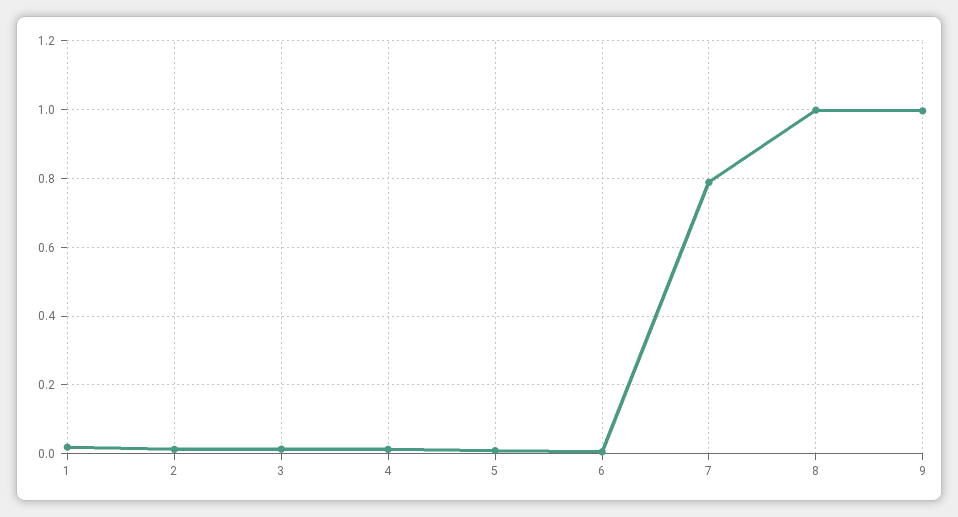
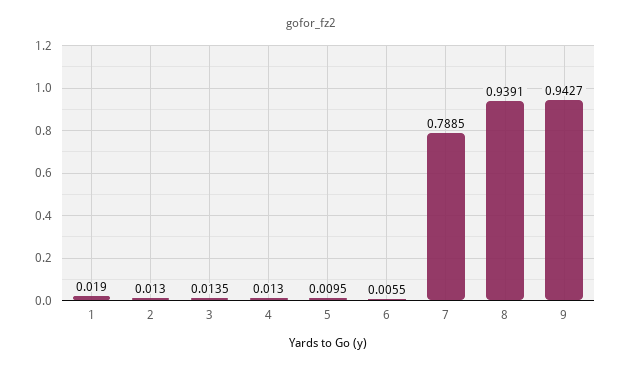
  {
    "1": 0.019,
    "2": 0.013,
    "3": 0.0135,
    "4": 0.013,
    "5": 0.0095,
    "6": 0.0055,
    "7": 0.7885,
-   "8": 1,
+   "8": 0.9391,
-   "9": 1
+   "9": 0.9427
  }

